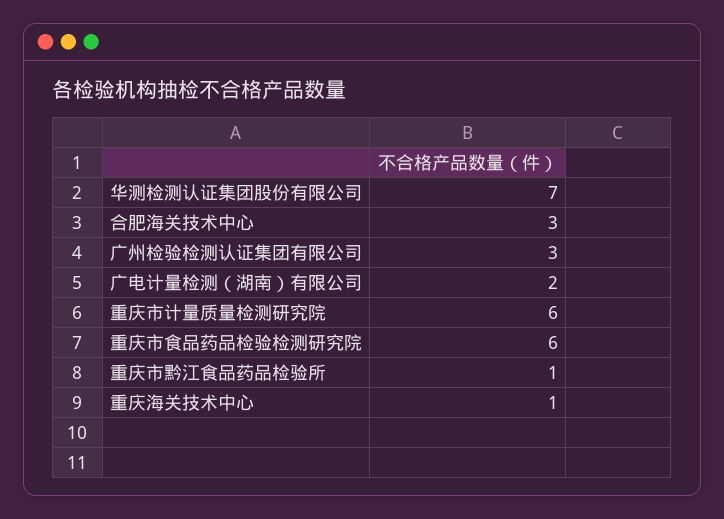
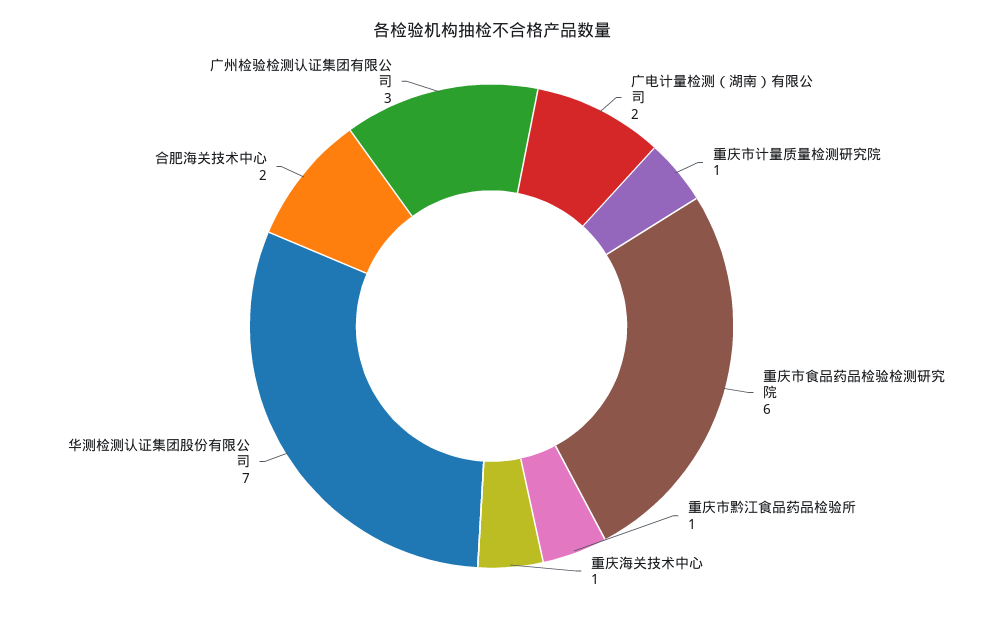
  {
    "华测检测认证集团股份有限公司": 7,
-   "合肥海关技术中心": 3,
+   "合肥海关技术中心": 2,
    "广州检验检测认证集团有限公司": 3,
    "广电计量检测（湖南）有限公司": 2,
-   "重庆市计量质量检测研究院": 6,
+   "重庆市计量质量检测研究院": 1,
    "重庆市食品药品检验检测研究院": 6,
    "重庆市黔江食品药品检验所": 1,
    "重庆海关技术中心": 1
  }

